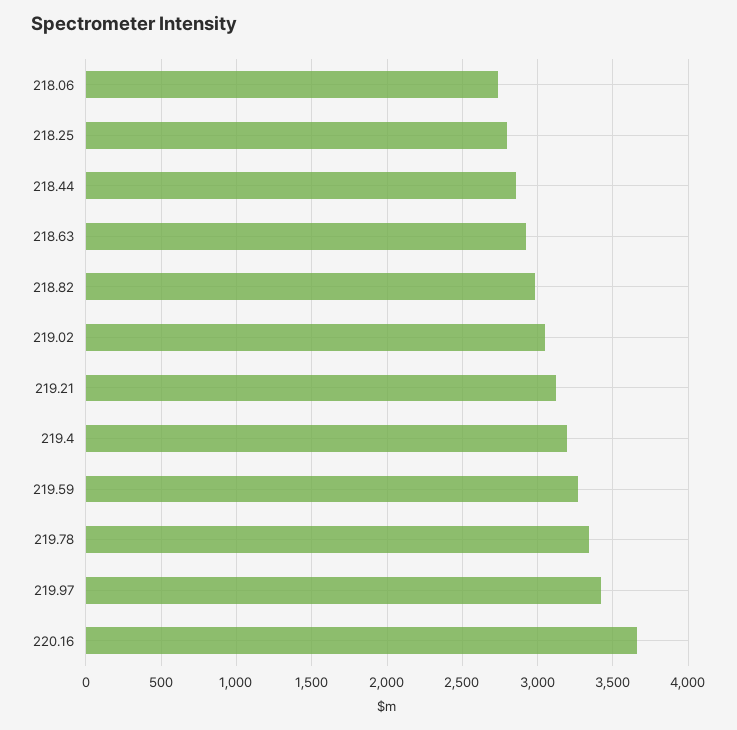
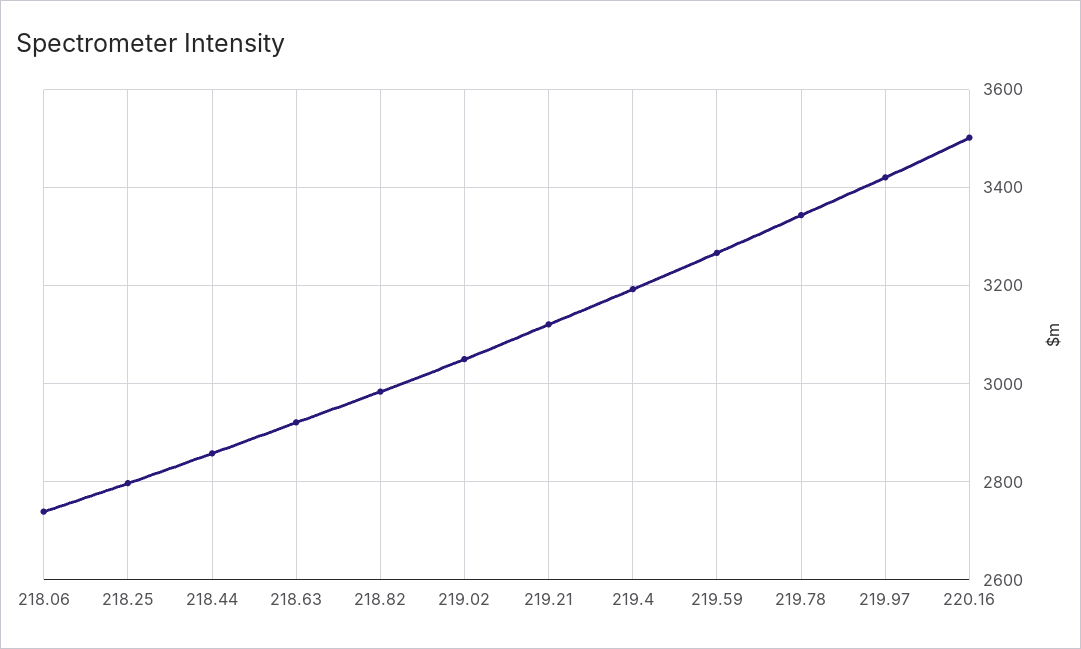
  {
    "218.06": 2740,
    "218.25": 2800,
    "218.44": 2860,
    "218.63": 2920,
    "218.82": 2980,
    "219.02": 3060,
    "219.21": 3120,
    "219.4": 3200,
    "219.59": 3260,
    "219.78": 3340,
    "219.97": 3420,
-   "220.16": 3650
+   "220.16": 3500
  }

